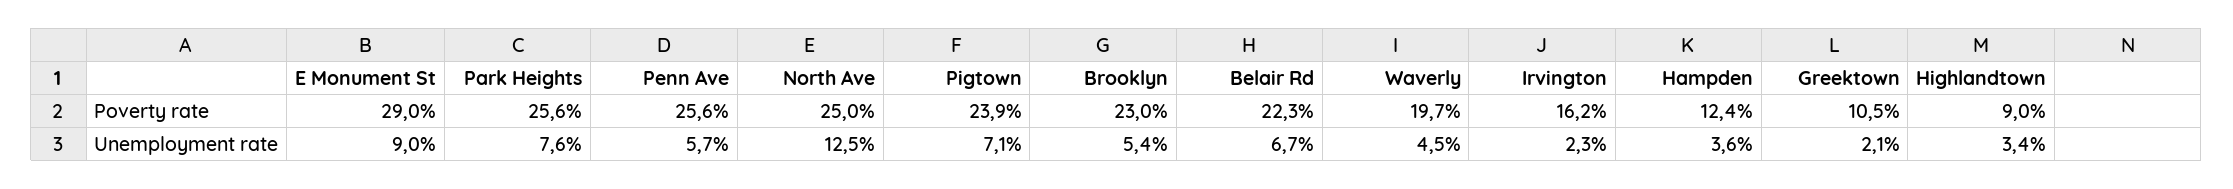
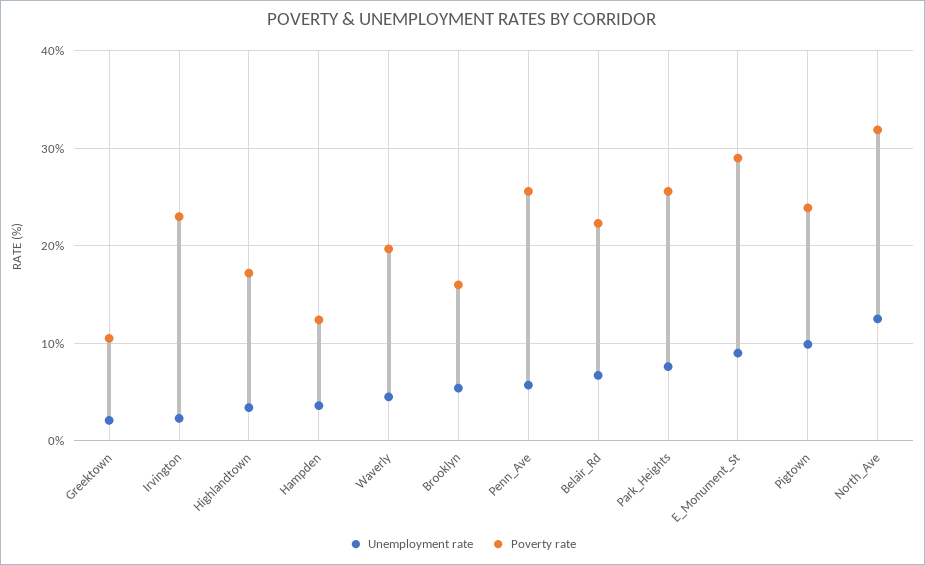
  {
    "Poverty rate": {
      "E Monument St": 29,
      "Park Heights": 25.6,
      "Penn Ave": 25.6,
-     "North Ave": 25,
+     "North Ave": 32,
      "Pigtown": 23.9,
-     "Brooklyn": 23,
+     "Brooklyn": 16,
      "Belair Rd": 22.3,
      "Waverly": 19.7,
-     "Irvington": 16.2,
+     "Irvington": 23,
      "Hampden": 12.4,
      "Greektown": 10.5,
-     "Highlandtown": 9
+     "Highlandtown": 17
    },
    "Unemployment rate": {
      "E Monument St": 9,
      "Park Heights": 7.6,
      "Penn Ave": 5.7,
      "North Ave": 12.5,
-     "Pigtown": 7.1,
+     "Pigtown": 10,
      "Brooklyn": 5.4,
      "Belair Rd": 6.7,
      "Waverly": 4.5,
      "Irvington": 2.3,
      "Hampden": 3.6,
      "Greektown": 2.1,
      "Highlandtown": 3.4
    }
  }

